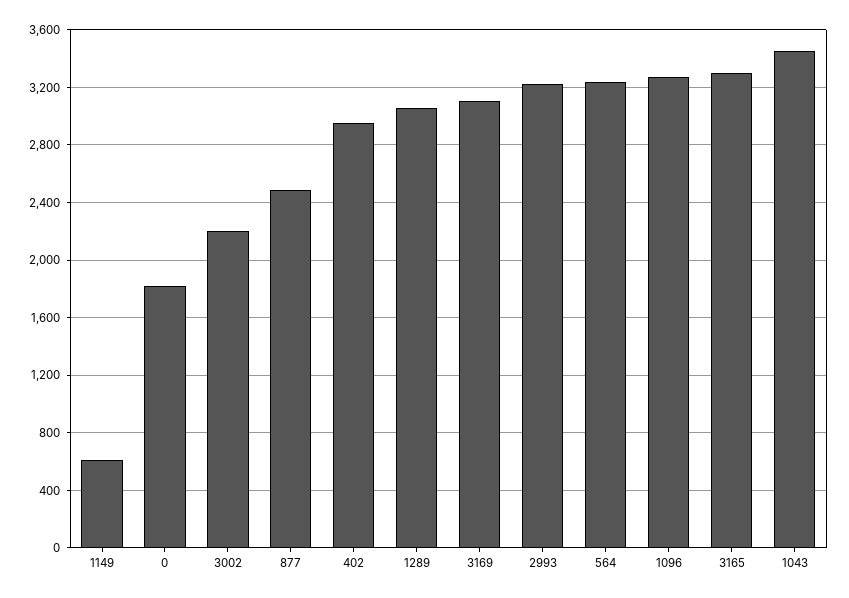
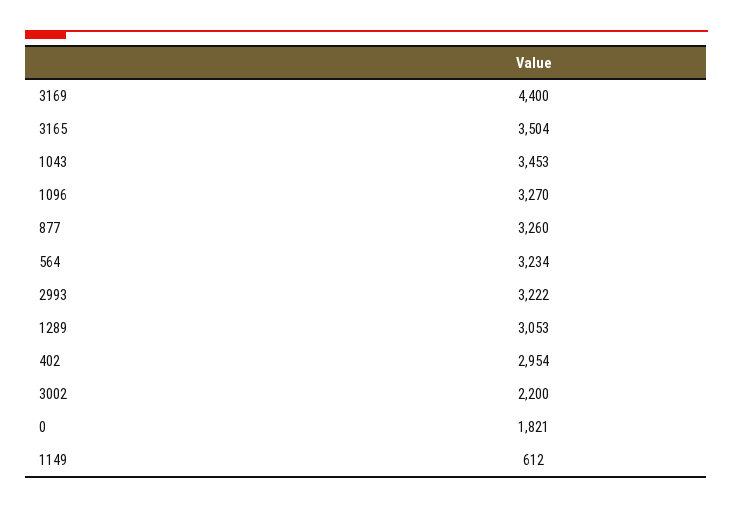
  {
    "1149": 612,
    "0": 1821,
    "3002": 2200,
-   "877": 2500,
+   "877": 3260,
    "402": 2954,
    "1289": 3053,
-   "3169": 3100,
+   "3169": 4400,
    "2993": 3222,
    "564": 3234,
    "1096": 3270,
-   "3165": 3300,
+   "3165": 3504,
    "1043": 3453
  }

